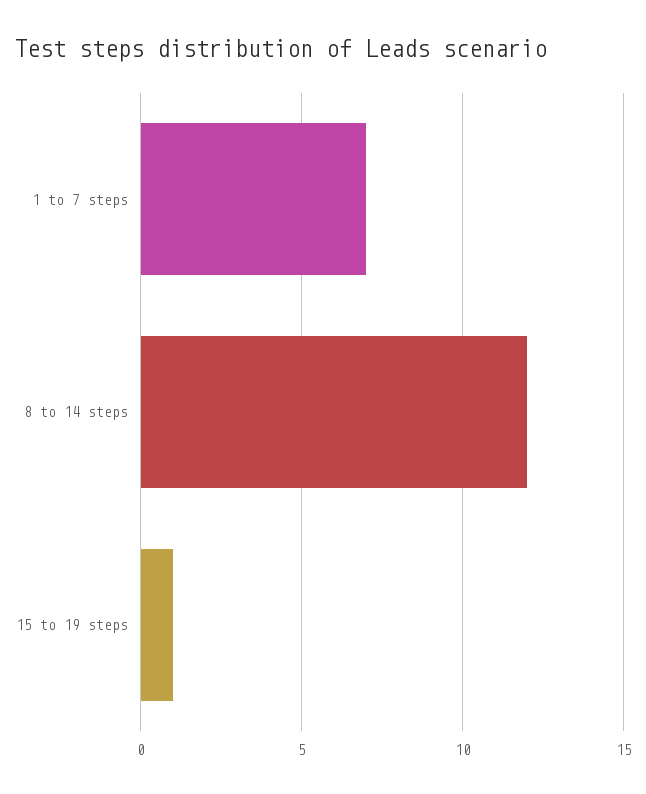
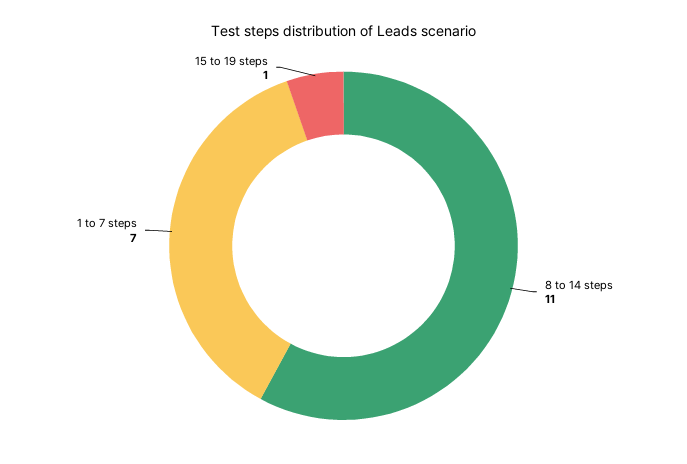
  {
    "1 to 7 steps": 7,
-   "8 to 14 steps": 12,
+   "8 to 14 steps": 11,
    "15 to 19 steps": 1
  }

